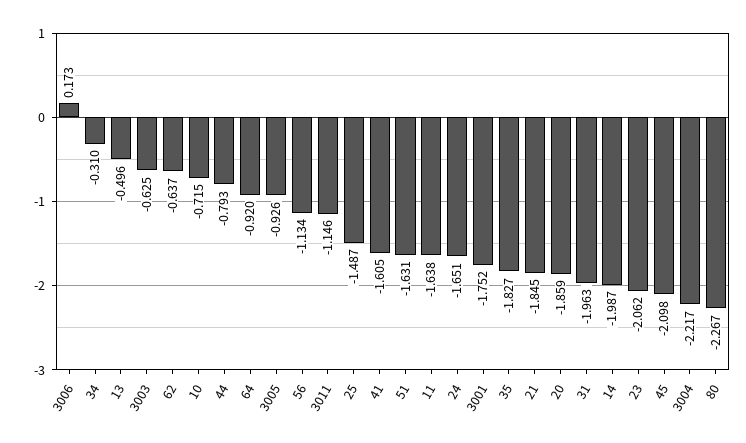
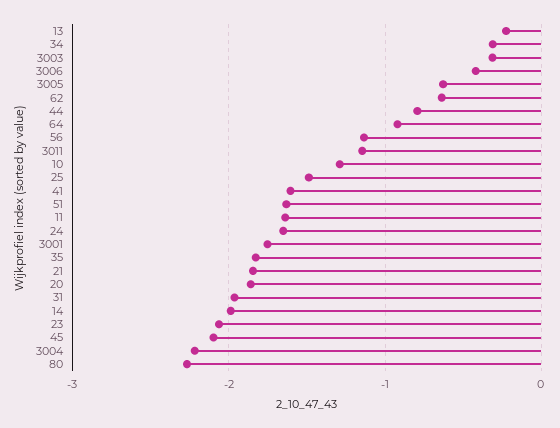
  {
-   "3006": 0.173,
+   "3006": -0.4,
    "34": -0.31,
-   "13": -0.496,
+   "13": -0.2,
-   "3003": -0.625,
+   "3003": -0.3,
    "62": -0.637,
-   "10": -0.715,
+   "10": -1.3,
    "44": -0.793,
    "64": -0.92,
-   "3005": -0.926,
+   "3005": -0.6,
    "56": -1.134,
    "3011": -1.146,
    "25": -1.487,
    "41": -1.605,
    "51": -1.631,
    "11": -1.638,
    "24": -1.651,
    "3001": -1.752,
    "35": -1.827,
    "21": -1.845,
    "20": -1.859,
    "31": -1.963,
    "14": -1.987,
    "23": -2.062,
    "45": -2.098,
    "3004": -2.217,
    "80": -2.267
  }

